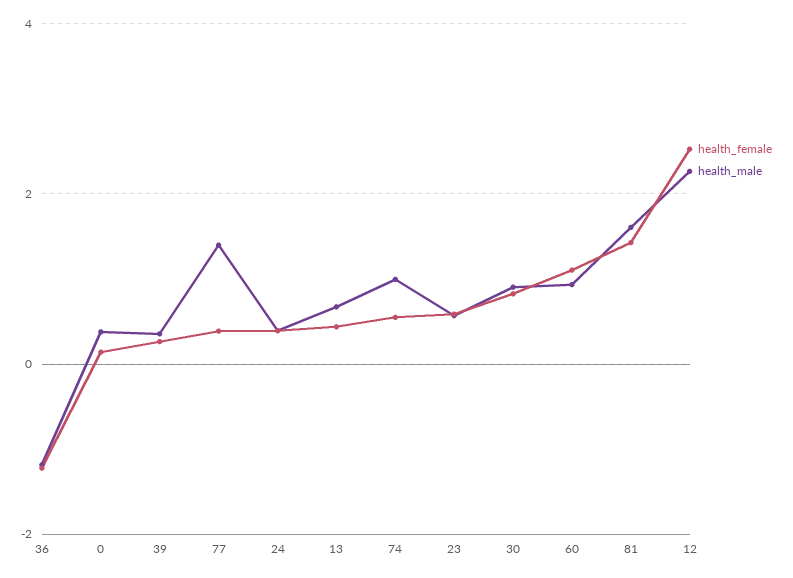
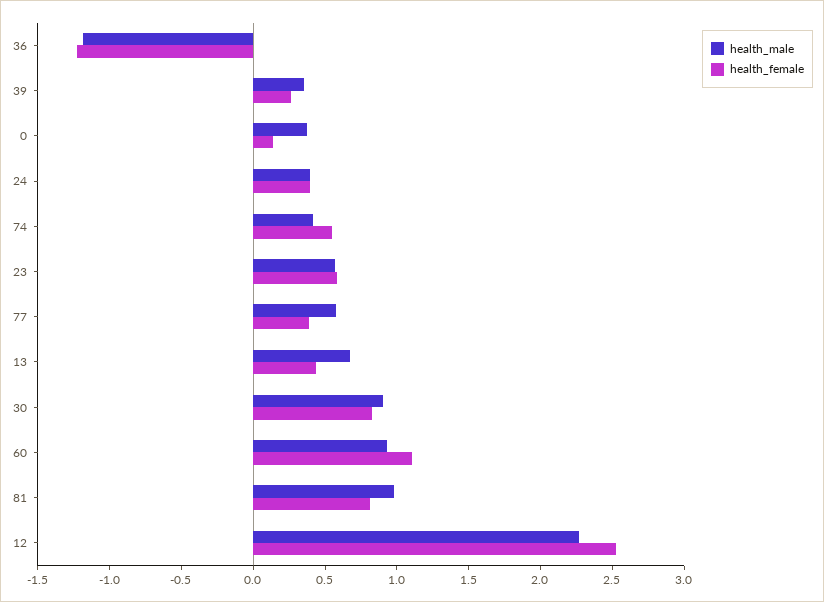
  {
    "health_female": {
      "36": -1.2,
      "0": 0.1,
      "39": 0.3,
      "77": 0.4,
      "24": 0.4,
      "13": 0.4,
      "74": 0.5,
      "23": 0.6,
      "30": 0.8,
      "60": 1.1,
-     "81": 1.4,
+     "81": 0.8,
      "12": 2.5
    },
    "health_male": {
      "36": -1.2,
      "0": 0.4,
      "39": 0.4,
-     "77": 1.4,
+     "77": 0.6,
      "24": 0.4,
      "13": 0.7,
-     "74": 1,
+     "74": 0.4,
      "23": 0.6,
      "30": 0.9,
      "60": 0.9,
-     "81": 1.6,
+     "81": 1,
      "12": 2.3
    }
  }

